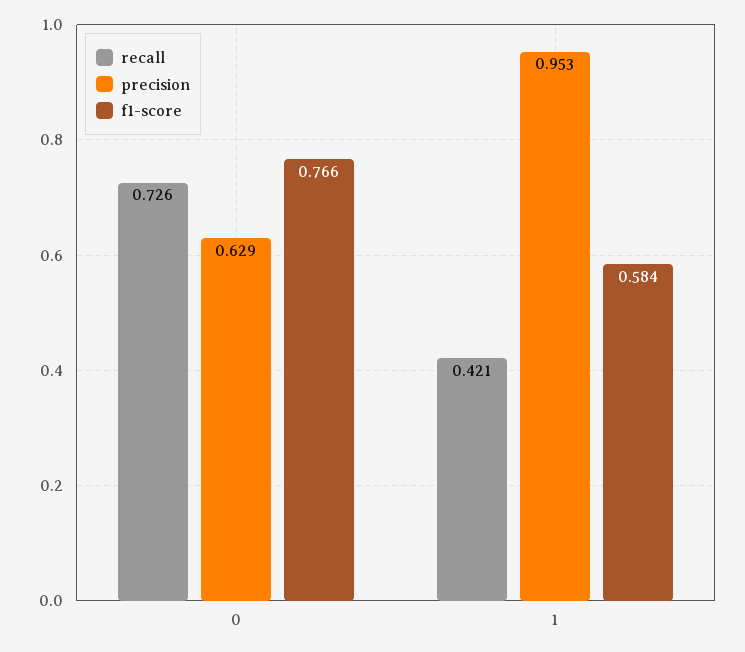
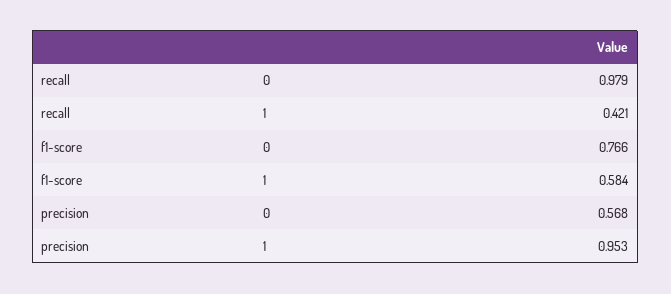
  {
    "recall": {
-     "0": 0.726,
+     "0": 0.979,
      "1": 0.421
    },
    "precision": {
-     "0": 0.629,
+     "0": 0.568,
      "1": 0.953
    },
    "f1-score": {
      "0": 0.766,
      "1": 0.584
    }
  }

